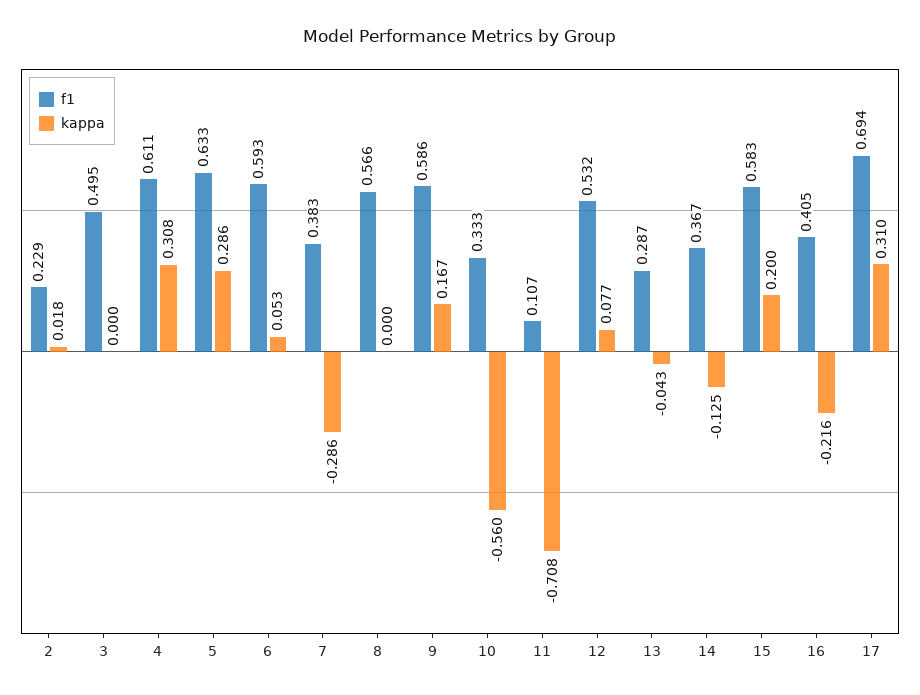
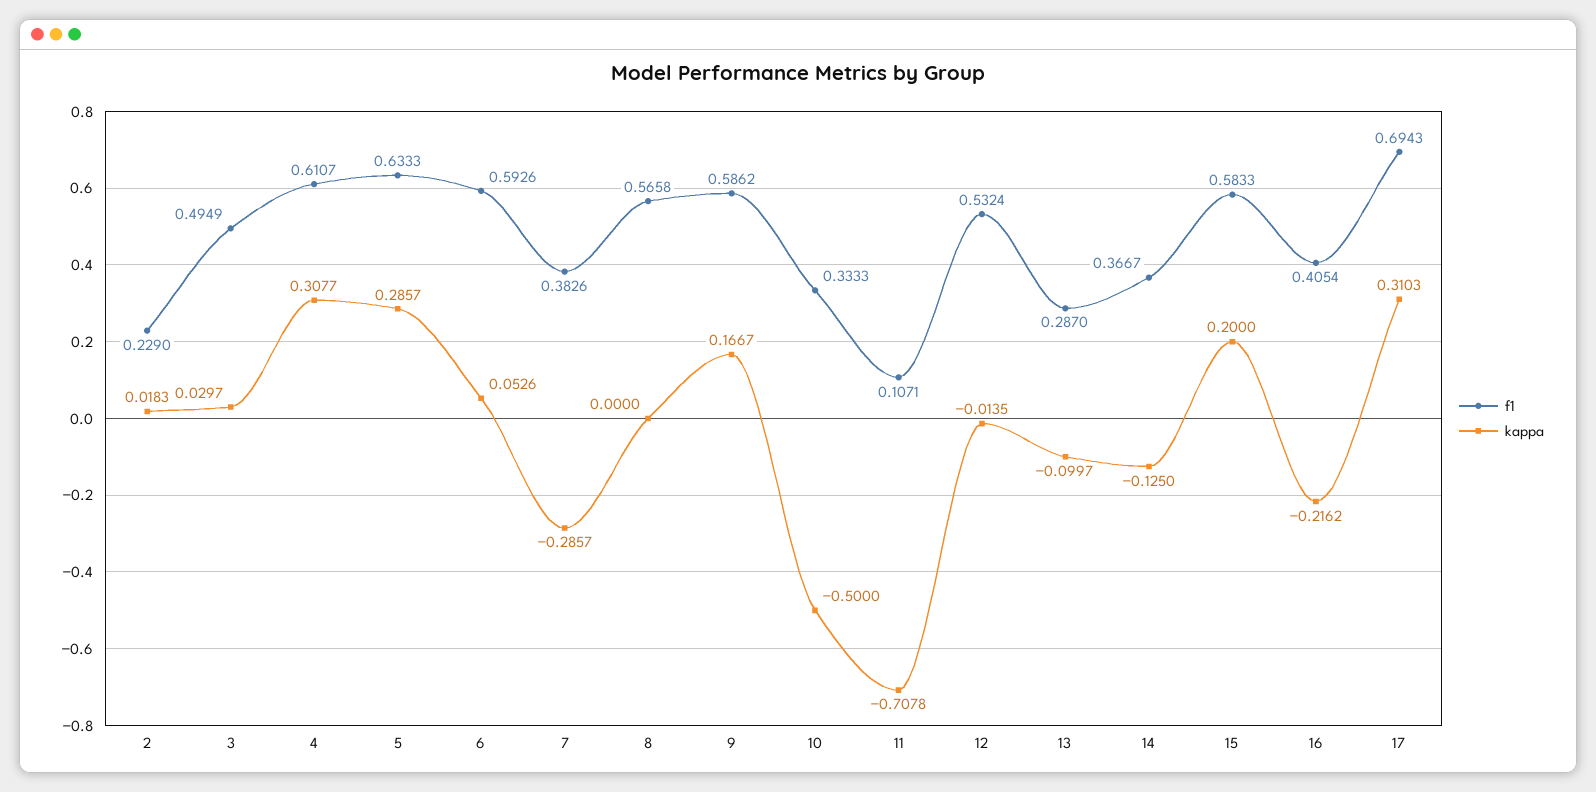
  {
    "f1": {
      "2": 0.229,
      "3": 0.4949,
      "4": 0.6107,
      "5": 0.6333,
      "6": 0.5926,
      "7": 0.3826,
      "8": 0.5658,
      "9": 0.5862,
      "10": 0.3333,
      "11": 0.1071,
      "12": 0.5324,
      "13": 0.287,
      "14": 0.3667,
      "15": 0.5833,
      "16": 0.4054,
      "17": 0.6943
    },
    "kappa": {
      "2": 0.0183,
-     "3": 0,
+     "3": 0.0297,
      "4": 0.3077,
      "5": 0.2857,
      "6": 0.0526,
      "7": -0.2857,
      "8": 0,
      "9": 0.1667,
-     "10": -0.56,
+     "10": -0.5,
      "11": -0.7078,
-     "12": 0.077,
+     "12": -0.0135,
-     "13": -0.043,
+     "13": -0.0997,
      "14": -0.125,
      "15": 0.2,
      "16": -0.2162,
      "17": 0.3103
    }
  }

